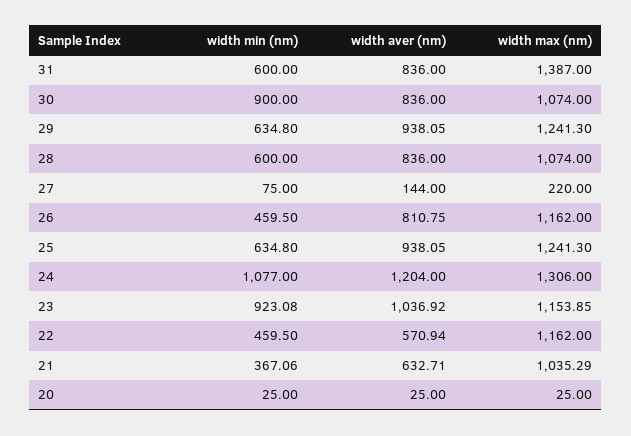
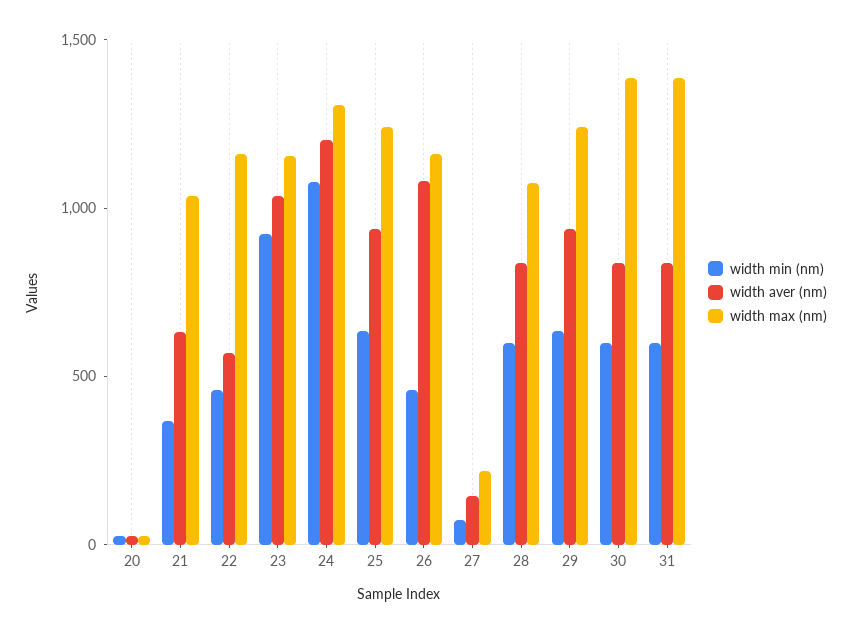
  {
    "width min (nm)": {
      "31": 600,
-     "30": 900,
+     "30": 600,
      "29": 634.8,
      "28": 600,
      "27": 75,
      "26": 459.5,
      "25": 634.8,
      "24": 1077,
      "23": 923.08,
      "22": 459.5,
      "21": 367.06,
      "20": 25
    },
    "width aver (nm)": {
      "31": 836,
      "30": 836,
      "29": 938.05,
      "28": 836,
      "27": 144,
-     "26": 810.75,
+     "26": 1100,
      "25": 938.05,
      "24": 1204,
      "23": 1036.92,
      "22": 570.94,
      "21": 632.71,
      "20": 25
    },
    "width max (nm)": {
      "31": 1387,
-     "30": 1074,
+     "30": 1400,
      "29": 1241.3,
      "28": 1074,
      "27": 220,
      "26": 1162,
      "25": 1241.3,
      "24": 1306,
      "23": 1153.85,
      "22": 1162,
      "21": 1035.29,
      "20": 25
    }
  }

